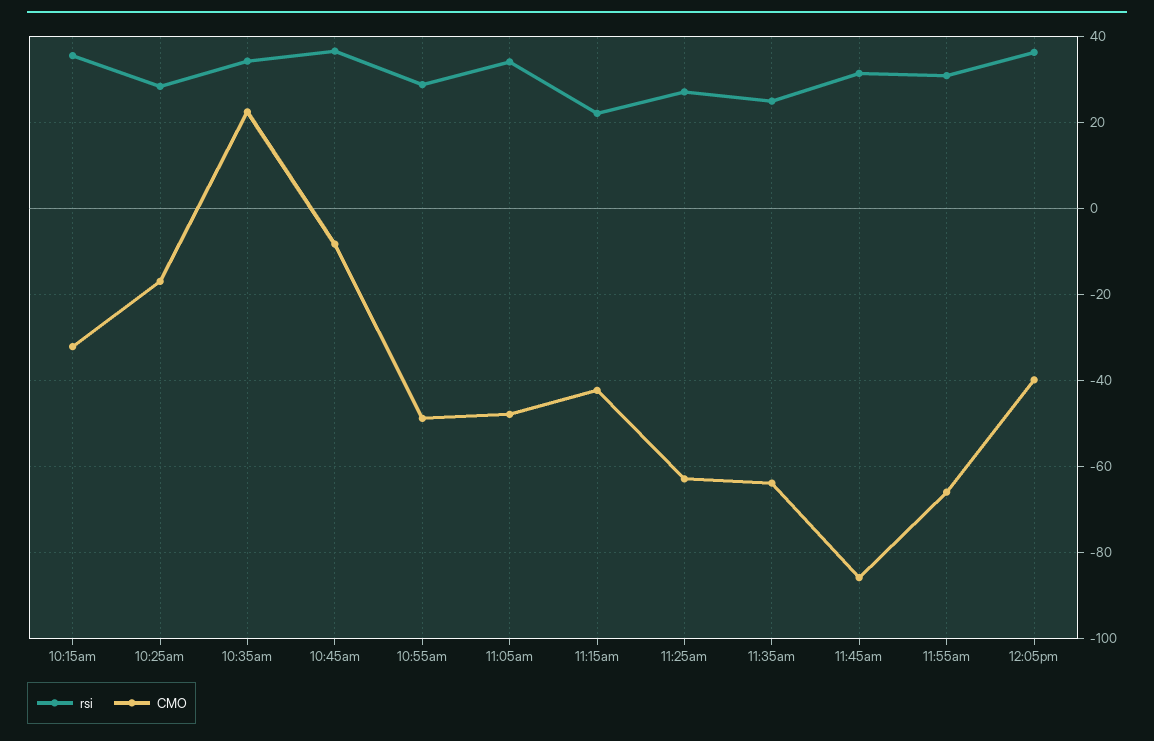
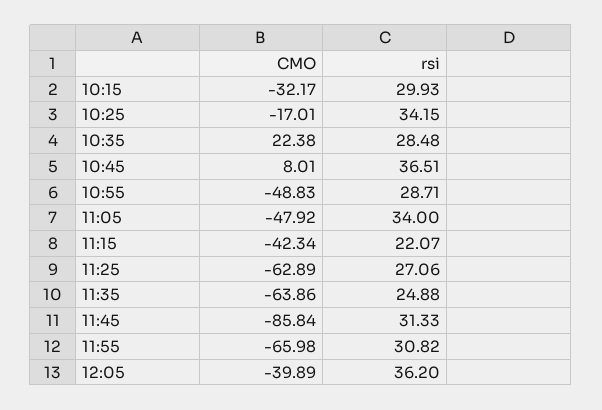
  {
    "rsi": {
-     "10:15am": 36,
+     "10:15am": 29.93,
-     "10:25am": 28,
+     "10:25am": 34.15,
-     "10:35am": 34,
+     "10:35am": 28.48,
      "10:45am": 36.51,
      "10:55am": 28.71,
      "11:05am": 34,
      "11:15am": 22.07,
      "11:25am": 27.06,
      "11:35am": 24.88,
      "11:45am": 31.33,
      "11:55am": 30.82,
      "12:05pm": 36.2
    },
    "CMO": {
      "10:15am": -32.17,
      "10:25am": -17.01,
      "10:35am": 22.38,
-     "10:45am": -8,
+     "10:45am": 8.01,
      "10:55am": -48.83,
      "11:05am": -47.92,
      "11:15am": -42.34,
      "11:25am": -62.89,
      "11:35am": -63.86,
      "11:45am": -85.84,
      "11:55am": -65.98,
      "12:05pm": -39.89
    }
  }

